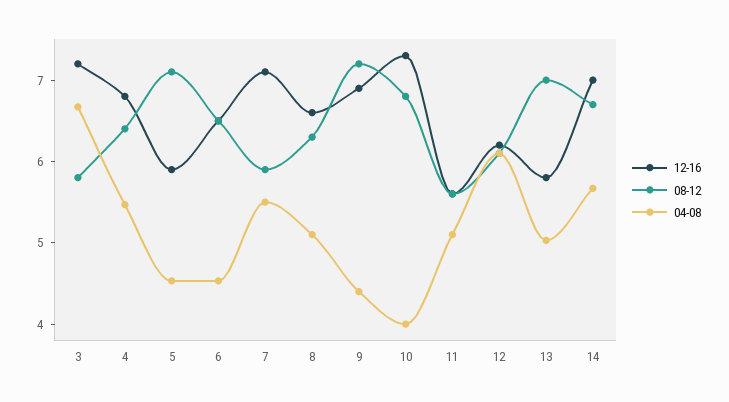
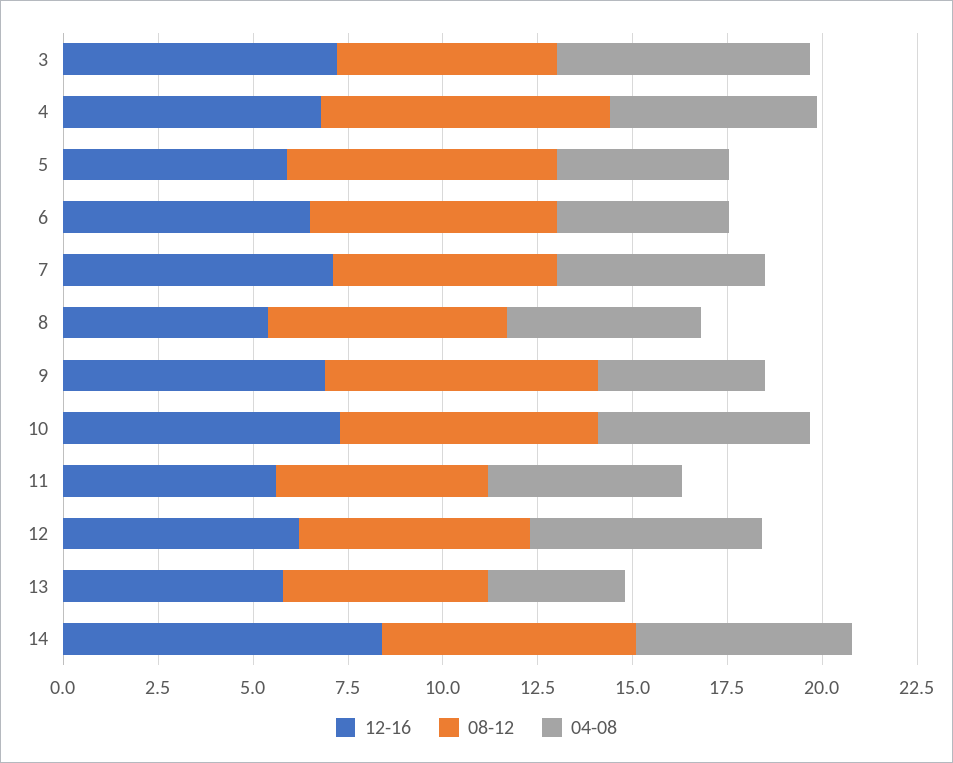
  {
    "12-16": {
      "3": 7.2,
      "4": 6.8,
      "5": 6,
      "6": 6.6,
      "7": 7.2,
-     "8": 6.6,
+     "8": 5.5,
      "9": 7,
      "10": 7.4,
      "11": 5.6,
      "12": 6.2,
      "13": 5.8,
-     "14": 7
+     "14": 8.5
    },
    "08-12": {
      "3": 5.8,
-     "4": 6.4,
+     "4": 7.5,
      "5": 7.2,
      "6": 6.6,
      "7": 6,
      "8": 6.4,
      "9": 7.2,
      "10": 6.8,
      "11": 5.6,
      "12": 6.2,
-     "13": 7,
+     "13": 5.5,
      "14": 6.8
    },
    "04-08": {
      "3": 6.6,
      "4": 5.4,
      "5": 4.6,
      "6": 4.6,
      "7": 5.6,
      "8": 5.2,
      "9": 4.4,
-     "10": 4,
+     "10": 5.5,
      "11": 5.2,
      "12": 6.2,
-     "13": 5,
+     "13": 3.5,
      "14": 5.6
    }
  }

